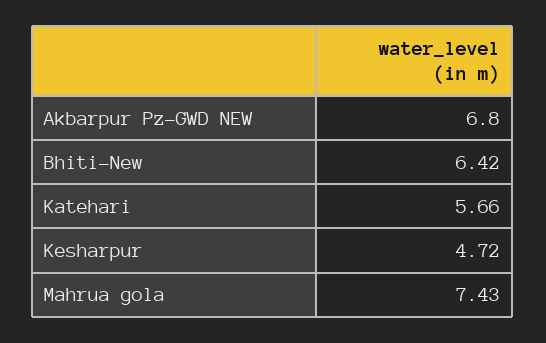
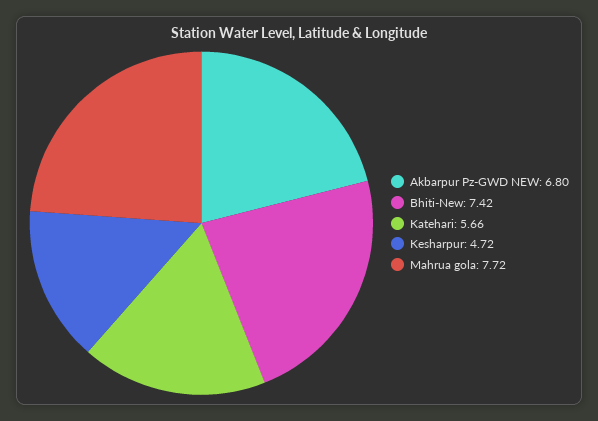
  {
    "Akbarpur Pz-GWD NEW": 6.8,
-   "Bhiti-New": 6.42,
+   "Bhiti-New": 7.42,
    "Katehari": 5.66,
    "Kesharpur": 4.72,
-   "Mahrua gola": 7.43
+   "Mahrua gola": 7.72
  }

